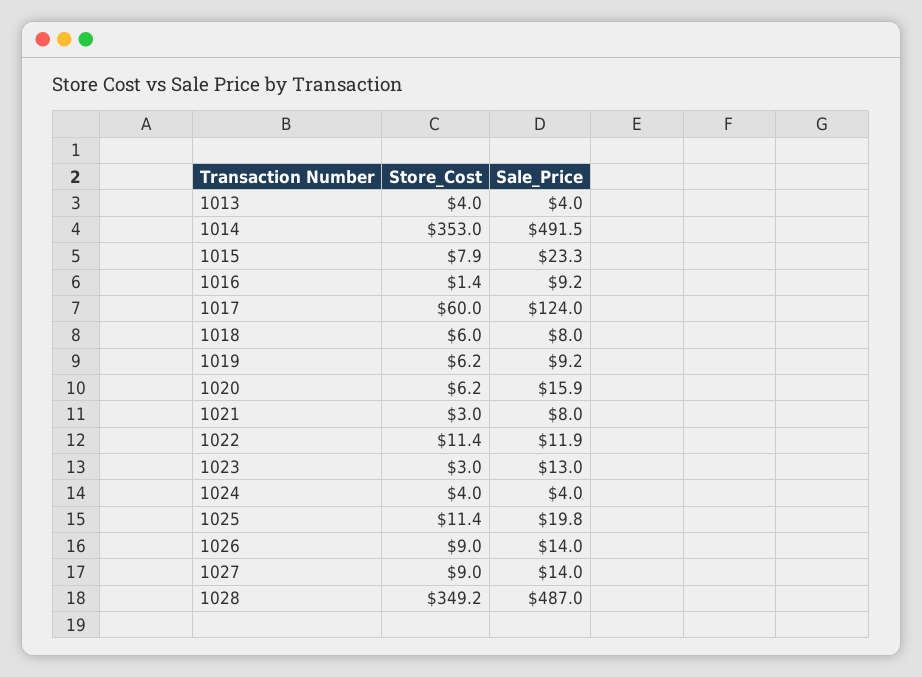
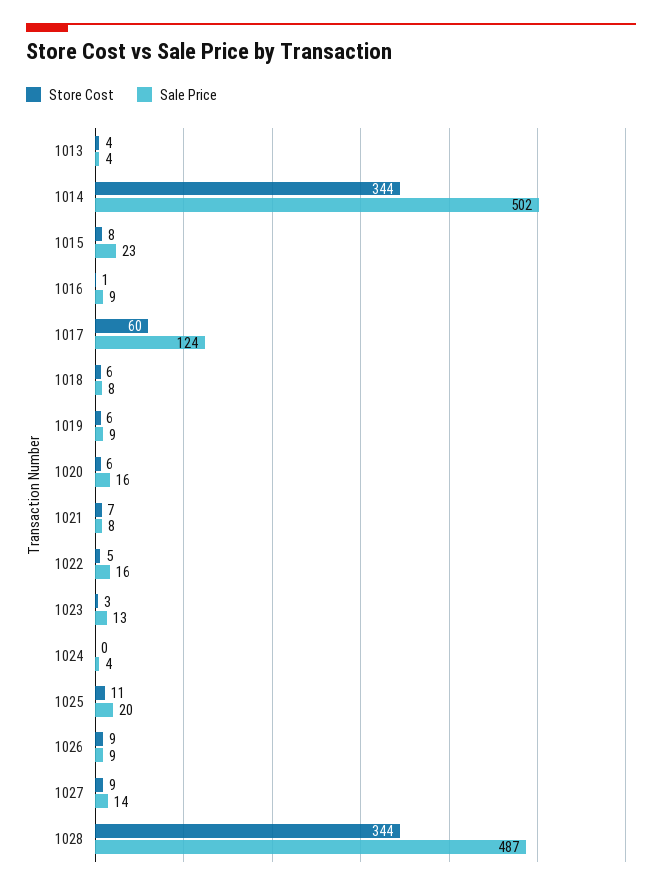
  {
    "Store_Cost": {
      "1013": 4,
-     "1014": 353,
+     "1014": 344,
      "1015": 7.9,
      "1016": 1.4,
      "1017": 60,
      "1018": 6,
      "1019": 6.2,
      "1020": 6.2,
-     "1021": 3,
+     "1021": 7,
-     "1022": 11.4,
+     "1022": 5,
      "1023": 3,
-     "1024": 4,
+     "1024": 0,
      "1025": 11.4,
      "1026": 9,
      "1027": 9,
-     "1028": 349.2
+     "1028": 344
    },
    "Sale_Price": {
      "1013": 4,
-     "1014": 491.5,
+     "1014": 502,
      "1015": 23.3,
      "1016": 9.2,
      "1017": 124,
      "1018": 8,
      "1019": 9.2,
      "1020": 15.9,
      "1021": 8,
-     "1022": 11.9,
+     "1022": 16,
      "1023": 13,
      "1024": 4,
      "1025": 19.8,
-     "1026": 14,
+     "1026": 9,
      "1027": 14,
      "1028": 487
    }
  }

